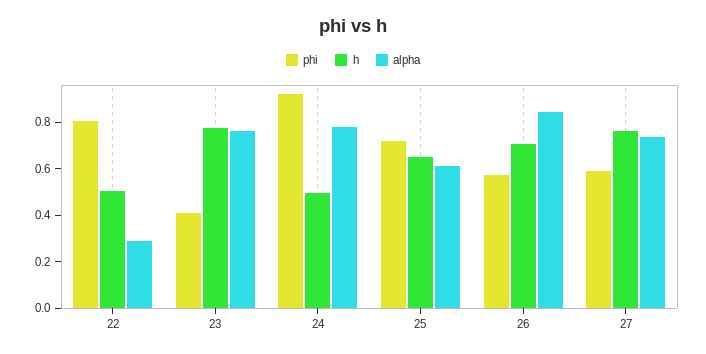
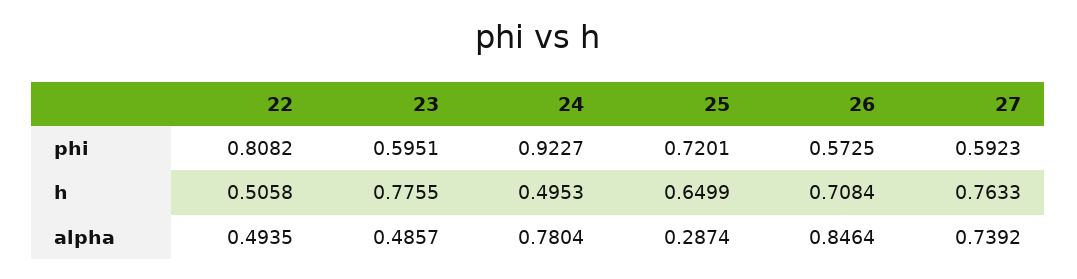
  {
    "phi": {
      "22": 0.8082,
-     "23": 0.4,
+     "23": 0.5951,
      "24": 0.9227,
      "25": 0.7201,
      "26": 0.5725,
      "27": 0.5923
    },
    "h": {
      "22": 0.5058,
      "23": 0.7755,
      "24": 0.4953,
      "25": 0.6499,
      "26": 0.7084,
      "27": 0.7633
    },
    "alpha": {
-     "22": 0.3,
+     "22": 0.4935,
-     "23": 0.75,
+     "23": 0.4857,
      "24": 0.7804,
-     "25": 0.6,
+     "25": 0.2874,
      "26": 0.8464,
      "27": 0.7392
    }
  }

